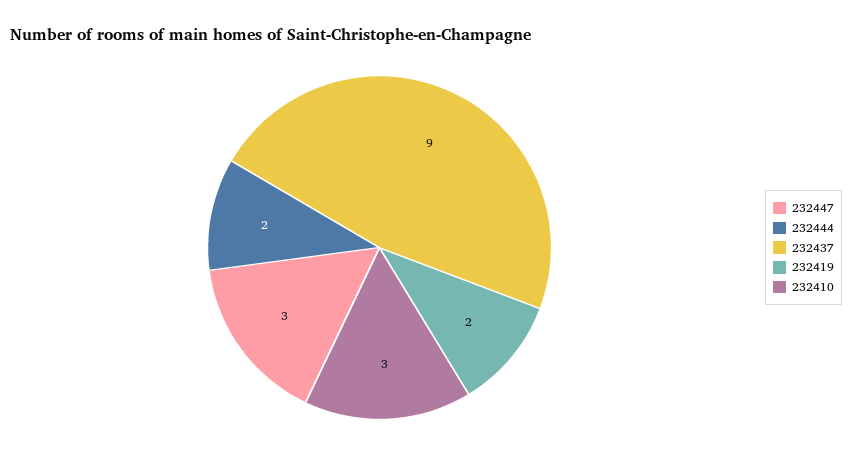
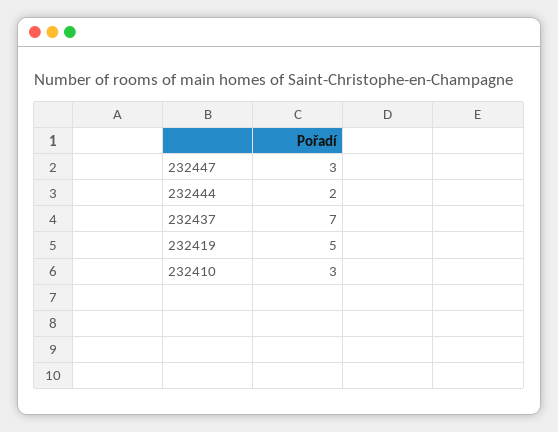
  {
    "232447": 3,
    "232444": 2,
-   "232437": 9,
+   "232437": 7,
-   "232419": 2,
+   "232419": 5,
    "232410": 3
  }

